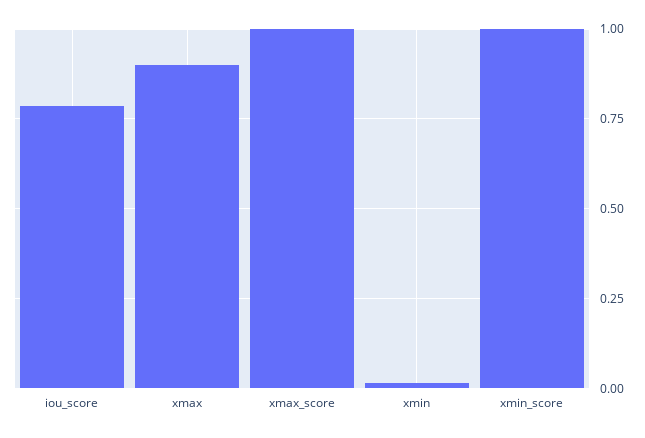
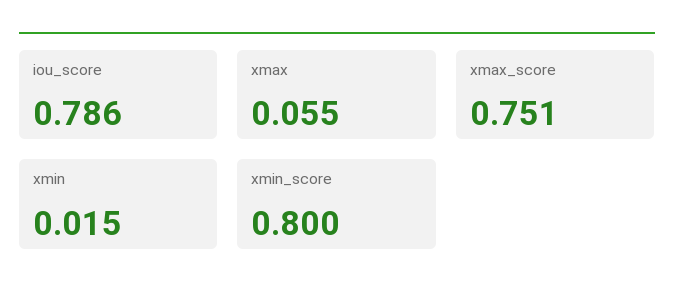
  {
    "iou_score": 0.786,
-   "xmax": 0.9,
+   "xmax": 0.055,
-   "xmax_score": 1,
+   "xmax_score": 0.751,
    "xmin": 0.015,
-   "xmin_score": 1
+   "xmin_score": 0.8
  }

